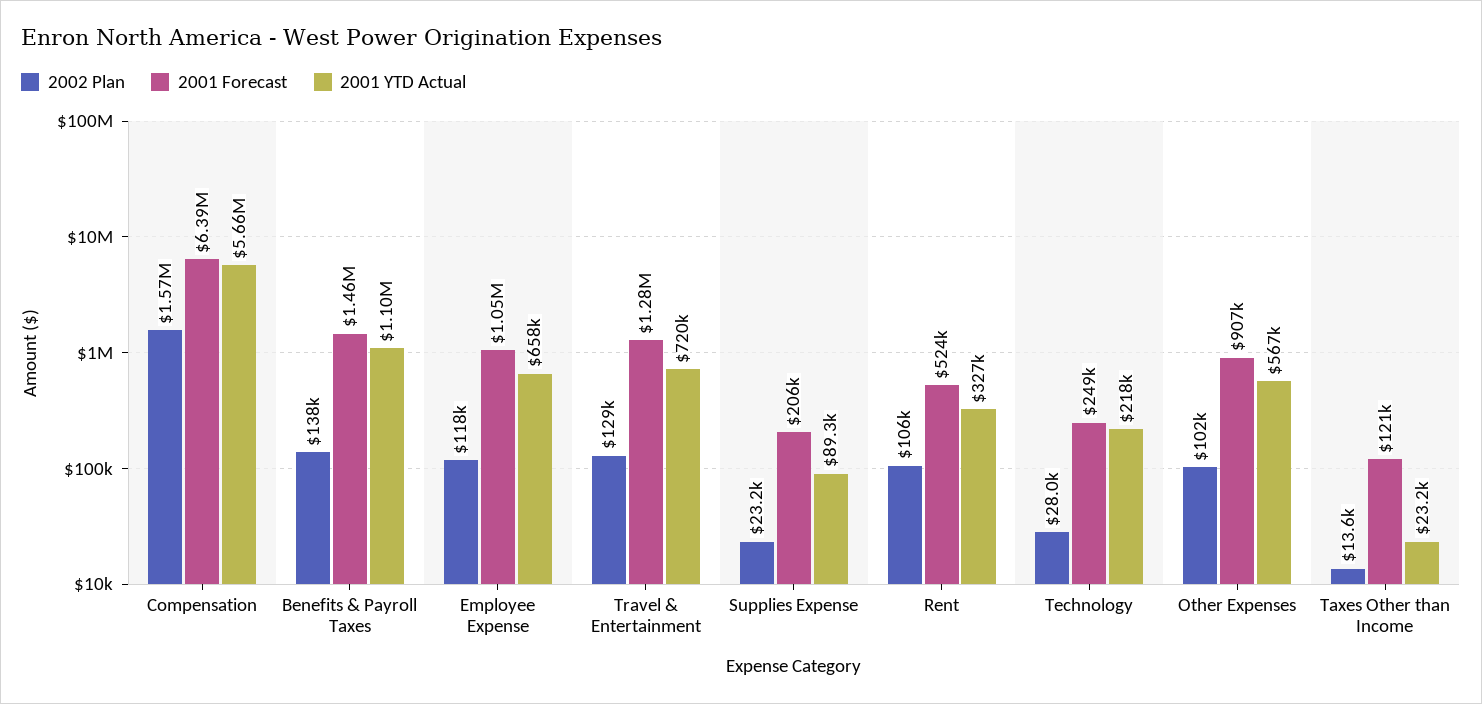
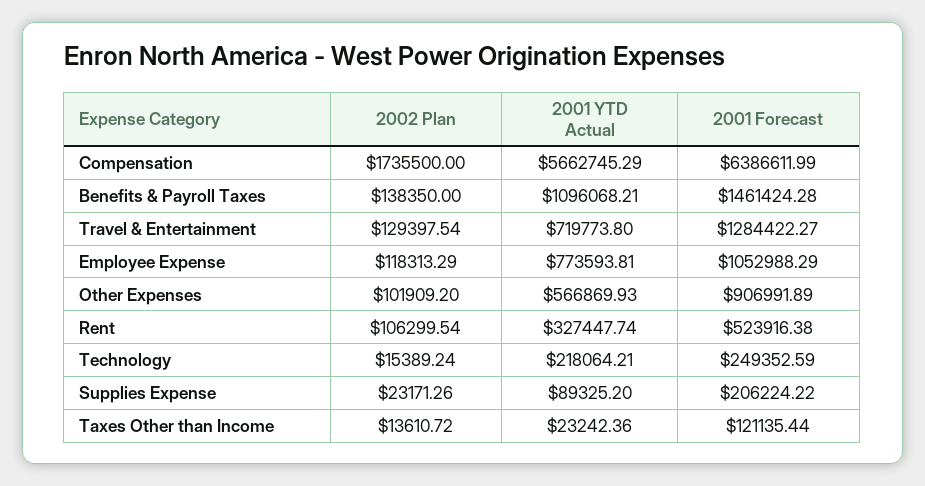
  {
    "2002 Plan": {
-     "Compensation": 1570000,
+     "Compensation": 1735500,
      "Benefits & Payroll Taxes": 138350,
      "Employee Expense": 118313.29,
      "Travel & Entertainment": 129397.54,
      "Supplies Expense": 23171.26,
      "Rent": 106299.54,
-     "Technology": 28000,
+     "Technology": 15389.24,
      "Other Expenses": 101909.2,
      "Taxes Other than Income": 13610.72
    },
    "2001 Forecast": {
      "Compensation": 6386611.99,
      "Benefits & Payroll Taxes": 1461424.28,
      "Employee Expense": 1052988.29,
      "Travel & Entertainment": 1284422.27,
      "Supplies Expense": 206224.22,
      "Rent": 523916.38,
      "Technology": 249352.59,
      "Other Expenses": 906991.89,
      "Taxes Other than Income": 121135.44
    },
    "2001 YTD Actual": {
      "Compensation": 5662745.29,
      "Benefits & Payroll Taxes": 1096068.21,
-     "Employee Expense": 658000,
+     "Employee Expense": 773593.81,
      "Travel & Entertainment": 719773.8,
      "Supplies Expense": 89325.2,
      "Rent": 327447.74,
      "Technology": 218064.21,
      "Other Expenses": 566869.93,
      "Taxes Other than Income": 23242.36
    }
  }

